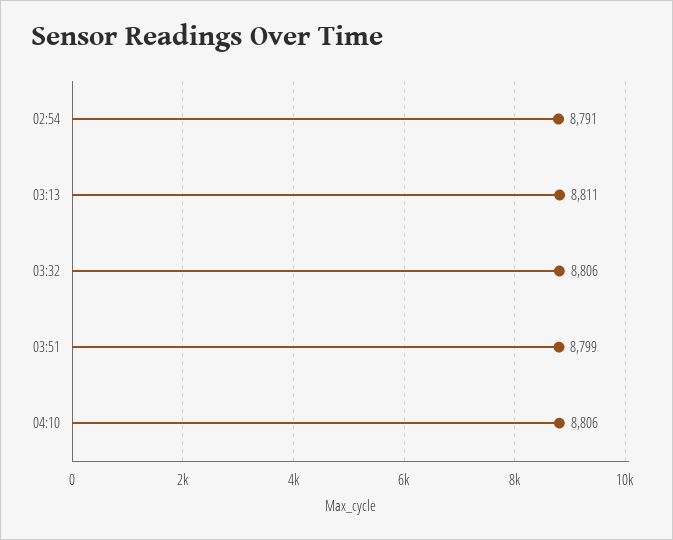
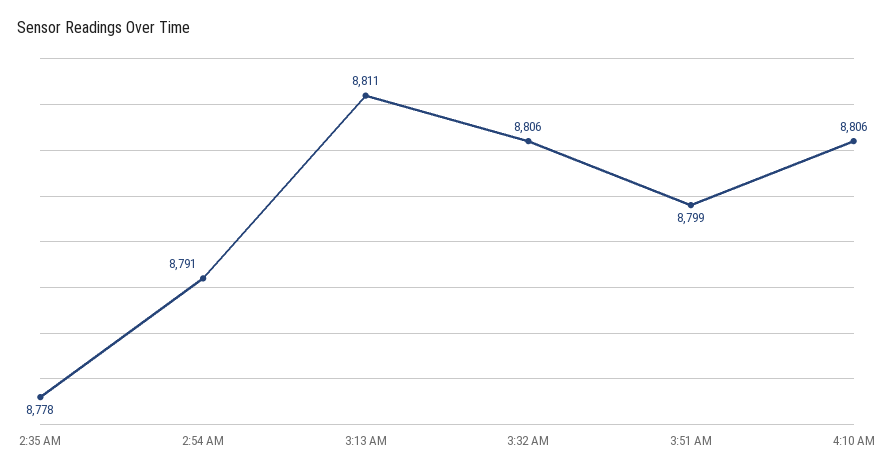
  {
    "02:54": 8791,
    "03:13": 8811,
    "03:32": 8806,
    "03:51": 8799,
-   "04:10": 8806
+   "04:10": 8806,
+   "2:35 AM": 8778
  }

